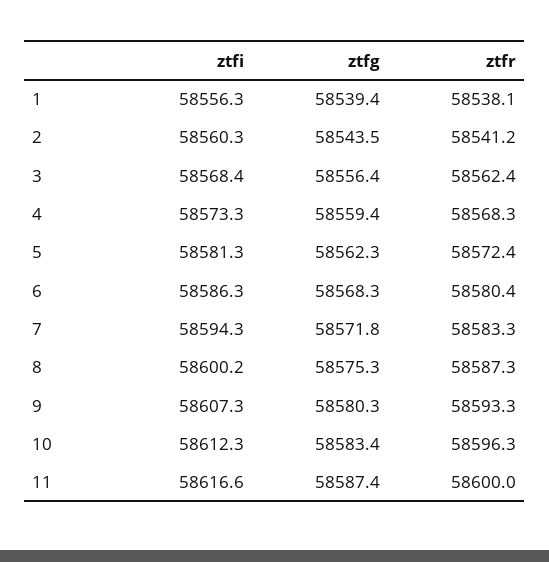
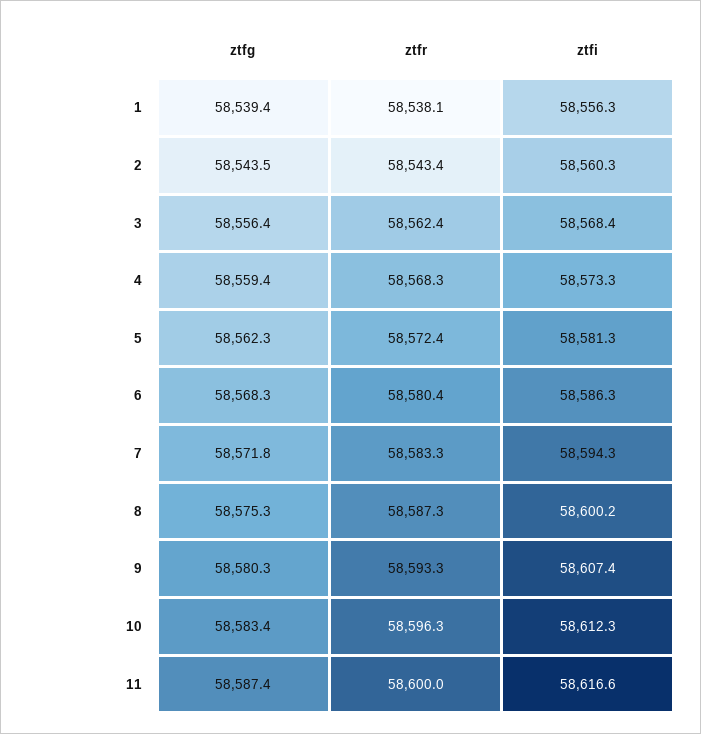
  {
    "ztfi": {
      "1": 58556.3,
      "2": 58560.3,
      "3": 58568.4,
      "4": 58573.3,
      "5": 58581.3,
      "6": 58586.3,
      "7": 58594.3,
      "8": 58600.2,
-     "9": 58607.3,
+     "9": 58607.4,
      "10": 58612.3,
      "11": 58616.6
    },
    "ztfg": {
      "1": 58539.4,
      "2": 58543.5,
      "3": 58556.4,
      "4": 58559.4,
      "5": 58562.3,
      "6": 58568.3,
      "7": 58571.8,
      "8": 58575.3,
      "9": 58580.3,
      "10": 58583.4,
      "11": 58587.4
    },
    "ztfr": {
      "1": 58538.1,
-     "2": 58541.2,
+     "2": 58543.4,
      "3": 58562.4,
      "4": 58568.3,
      "5": 58572.4,
      "6": 58580.4,
      "7": 58583.3,
      "8": 58587.3,
      "9": 58593.3,
      "10": 58596.3,
      "11": 58600
    }
  }

